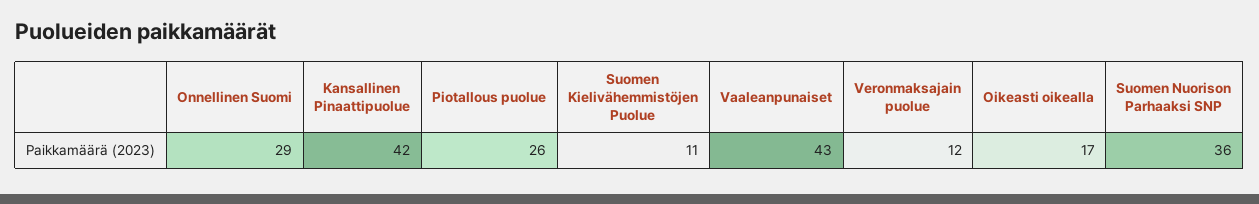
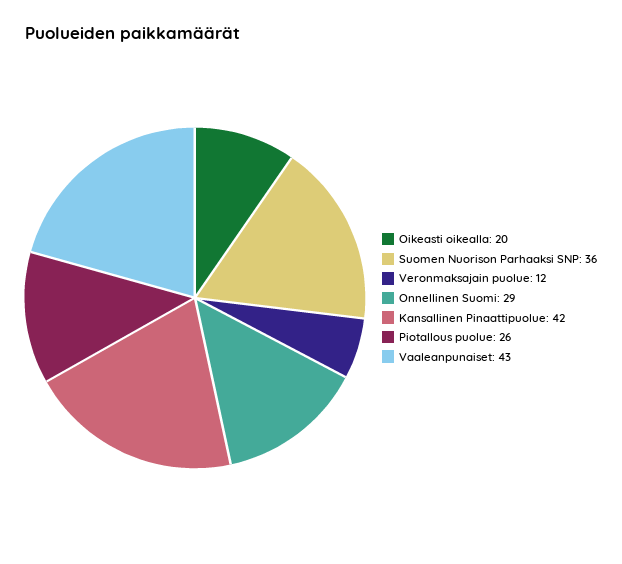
  {
    "Onnellinen Suomi": 29,
    "Kansallinen Pinaattipuolue": 42,
    "Piotallous puolue": 26,
-   "Suomen Kielivähemmistöjen Puolue": 11,
    "Vaaleanpunaiset": 43,
    "Veronmaksajain puolue": 12,
-   "Oikeasti oikealla": 17,
+   "Oikeasti oikealla": 20,
    "Suomen Nuorison Parhaaksi SNP": 36
  }

